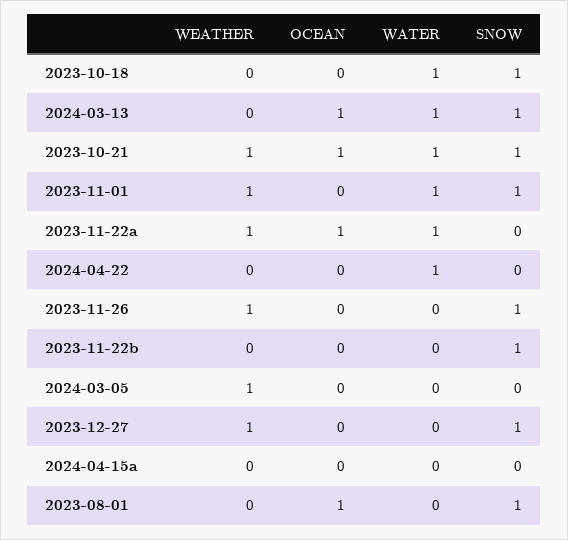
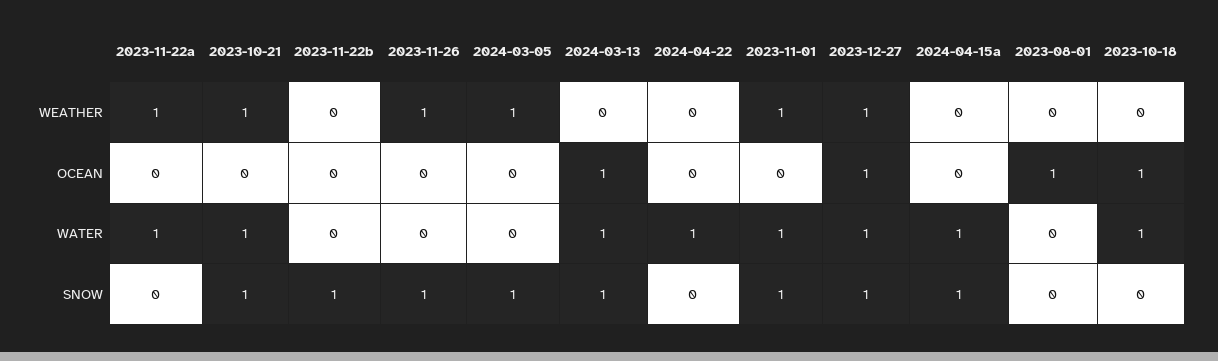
  {
    "WEATHER": {
      "2023-10-18": 0,
      "2024-03-13": 0,
      "2023-10-21": 1,
      "2023-11-01": 1,
      "2023-11-22a": 1,
      "2024-04-22": 0,
      "2023-11-26": 1,
      "2023-11-22b": 0,
      "2024-03-05": 1,
      "2023-12-27": 1,
      "2024-04-15a": 0,
      "2023-08-01": 0
    },
    "OCEAN": {
-     "2023-10-18": 0,
+     "2023-10-18": 1,
      "2024-03-13": 1,
-     "2023-10-21": 1,
+     "2023-10-21": 0,
      "2023-11-01": 0,
-     "2023-11-22a": 1,
+     "2023-11-22a": 0,
      "2024-04-22": 0,
      "2023-11-26": 0,
      "2023-11-22b": 0,
      "2024-03-05": 0,
-     "2023-12-27": 0,
+     "2023-12-27": 1,
      "2024-04-15a": 0,
      "2023-08-01": 1
    },
    "WATER": {
      "2023-10-18": 1,
      "2024-03-13": 1,
      "2023-10-21": 1,
      "2023-11-01": 1,
      "2023-11-22a": 1,
      "2024-04-22": 1,
      "2023-11-26": 0,
      "2023-11-22b": 0,
      "2024-03-05": 0,
-     "2023-12-27": 0,
+     "2023-12-27": 1,
-     "2024-04-15a": 0,
+     "2024-04-15a": 1,
      "2023-08-01": 0
    },
    "SNOW": {
-     "2023-10-18": 1,
+     "2023-10-18": 0,
      "2024-03-13": 1,
      "2023-10-21": 1,
      "2023-11-01": 1,
      "2023-11-22a": 0,
      "2024-04-22": 0,
      "2023-11-26": 1,
      "2023-11-22b": 1,
-     "2024-03-05": 0,
+     "2024-03-05": 1,
      "2023-12-27": 1,
-     "2024-04-15a": 0,
+     "2024-04-15a": 1,
-     "2023-08-01": 1
+     "2023-08-01": 0
    }
  }

